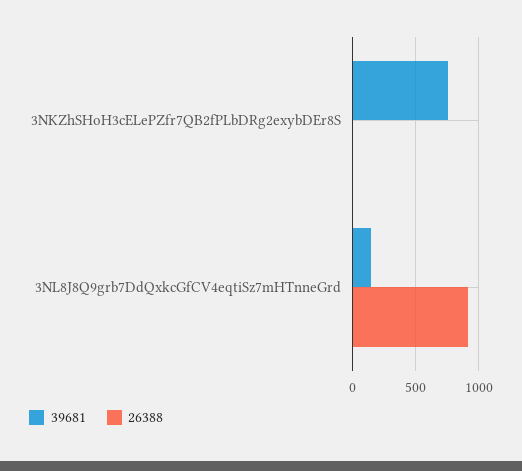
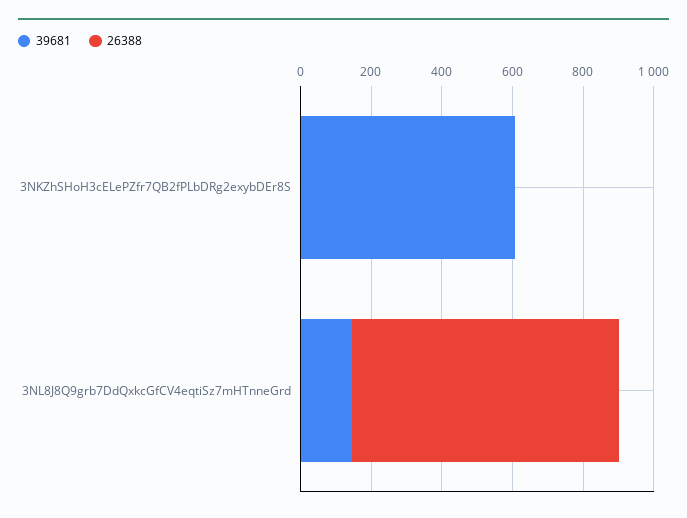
  {
    "39681": {
-     "3NKZhSHoH3cELePZfr7QB2fPLbDRg2exybDEr8S": 750,
+     "3NKZhSHoH3cELePZfr7QB2fPLbDRg2exybDEr8S": 600,
      "3NL8J8Q9grb7DdQxkcGfCV4eqtiSz7mHTnneGrd": 150
    },
    "26388": {
      "3NKZhSHoH3cELePZfr7QB2fPLbDRg2exybDEr8S": 0,
-     "3NL8J8Q9grb7DdQxkcGfCV4eqtiSz7mHTnneGrd": 900
+     "3NL8J8Q9grb7DdQxkcGfCV4eqtiSz7mHTnneGrd": 750
    }
  }

